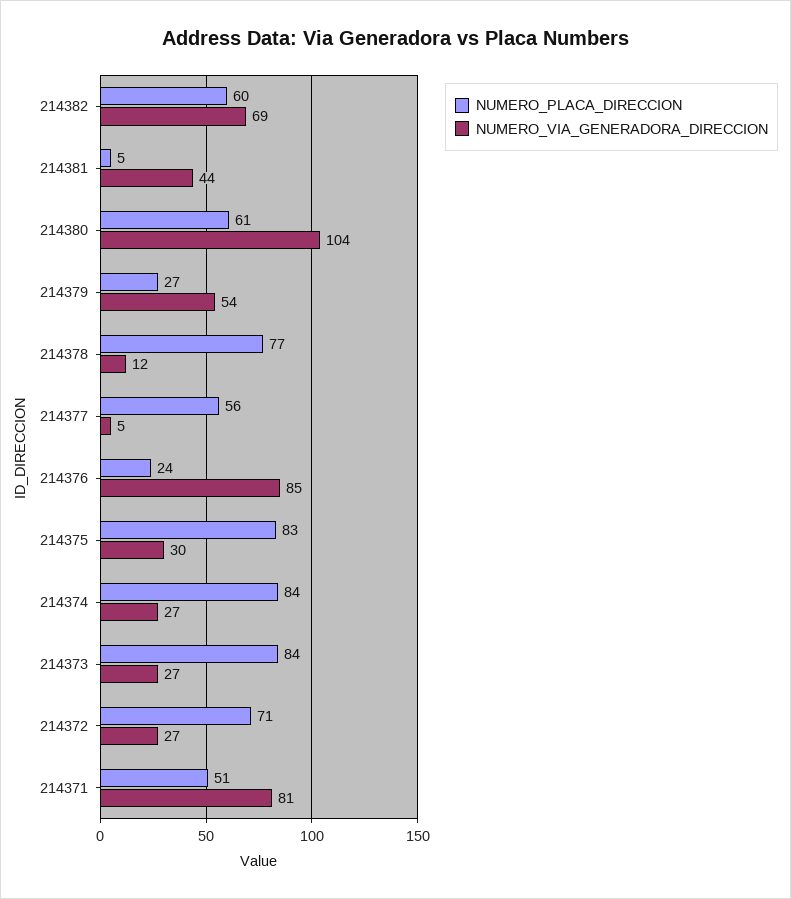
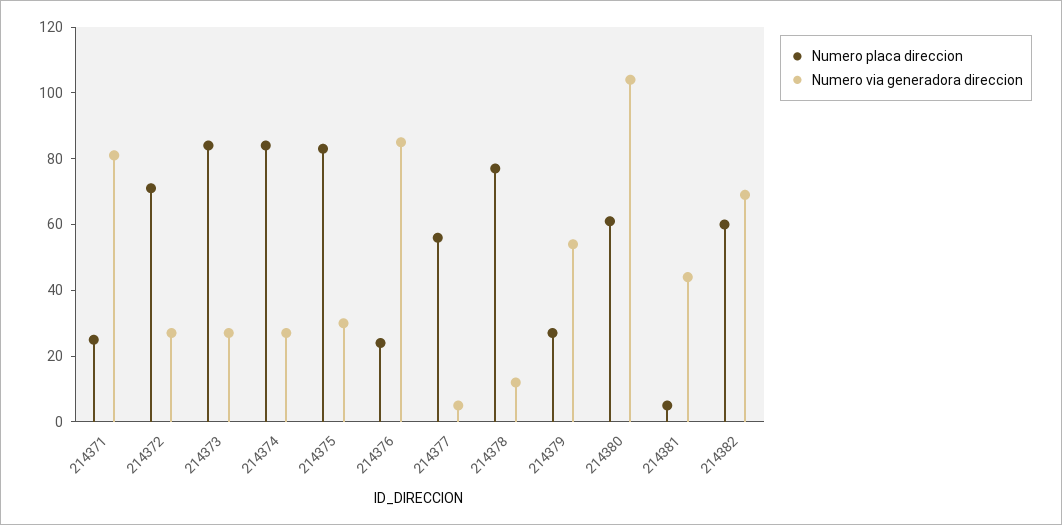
  {
    "NUMERO_PLACA_DIRECCION": {
      "214382": 60,
      "214381": 5,
      "214380": 61,
      "214379": 27,
      "214378": 77,
      "214377": 56,
      "214376": 24,
      "214375": 83,
      "214374": 84,
      "214373": 84,
      "214372": 71,
-     "214371": 51
+     "214371": 25
    },
    "NUMERO_VIA_GENERADORA_DIRECCION": {
      "214382": 69,
      "214381": 44,
      "214380": 104,
      "214379": 54,
      "214378": 12,
      "214377": 5,
      "214376": 85,
      "214375": 30,
      "214374": 27,
      "214373": 27,
      "214372": 27,
      "214371": 81
    }
  }

